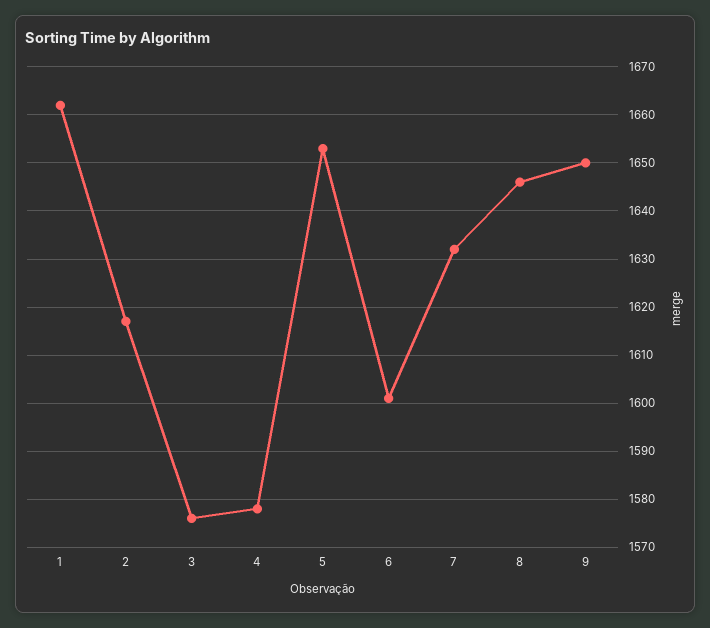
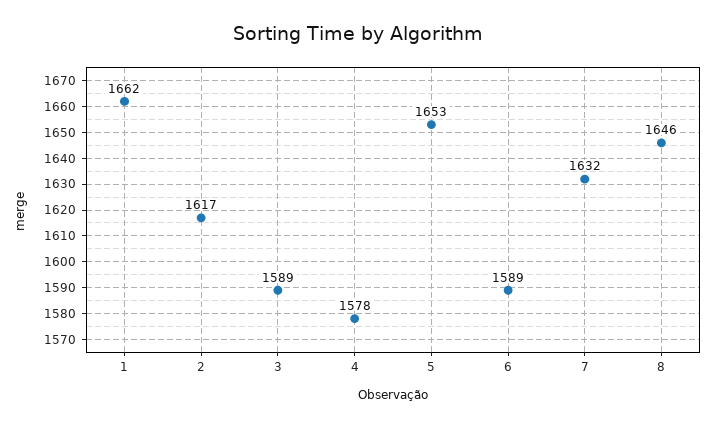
  {
    "1": 1662,
    "2": 1617,
-   "3": 1575,
+   "3": 1589,
    "4": 1578,
    "5": 1653,
-   "6": 1600,
+   "6": 1589,
    "7": 1632,
-   "8": 1646,
+   "8": 1646
-   "9": 1650
  }

